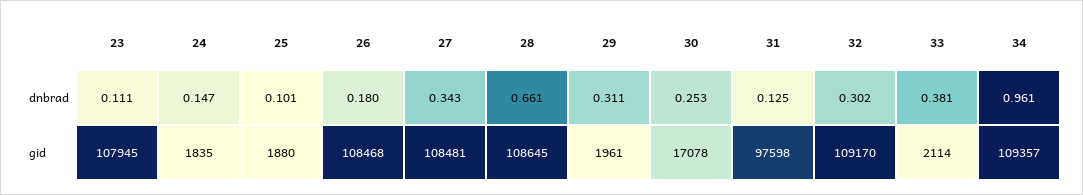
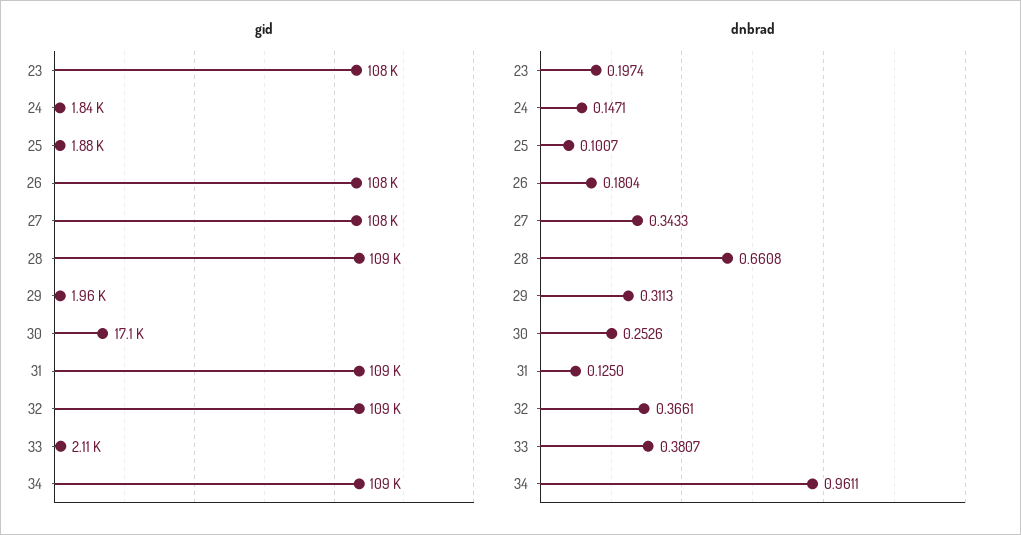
  {
    "dnbrad": {
-     "23": 0.111,
+     "23": 0.1974,
      "24": 0.1471,
      "25": 0.1007,
      "26": 0.1804,
      "27": 0.3433,
      "28": 0.6608,
      "29": 0.3113,
      "30": 0.2526,
      "31": 0.125,
-     "32": 0.302,
+     "32": 0.3661,
      "33": 0.3807,
      "34": 0.9611
    },
    "gid": {
      "23": 107945,
      "24": 1835,
      "25": 1880,
      "26": 108468,
      "27": 108481,
      "28": 108645,
      "29": 1961,
      "30": 17078,
-     "31": 97598,
+     "31": 109000,
      "32": 109170,
      "33": 2114,
      "34": 109357
    }
  }

